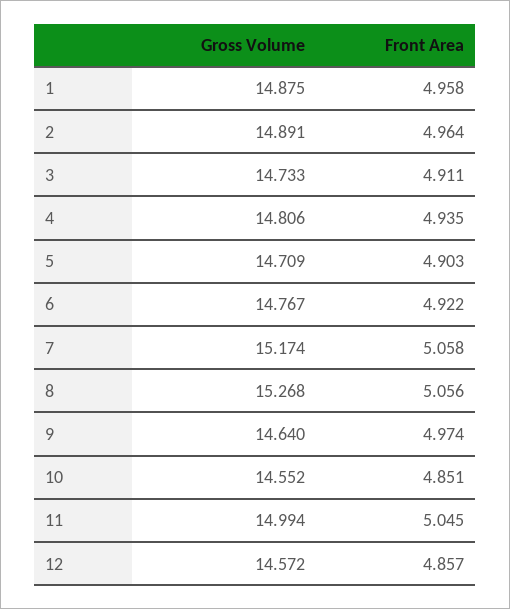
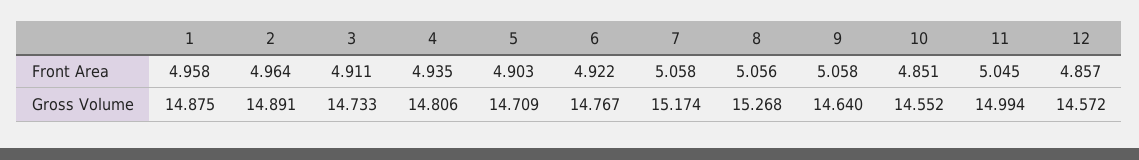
  {
    "Gross Volume": {
      "1": 14.875,
      "2": 14.891,
      "3": 14.733,
      "4": 14.806,
      "5": 14.709,
      "6": 14.767,
      "7": 15.174,
      "8": 15.268,
      "9": 14.64,
      "10": 14.552,
      "11": 14.994,
      "12": 14.572
    },
    "Front Area": {
      "1": 4.958,
      "2": 4.964,
      "3": 4.911,
      "4": 4.935,
      "5": 4.903,
      "6": 4.922,
      "7": 5.058,
      "8": 5.056,
-     "9": 4.974,
+     "9": 5.058,
      "10": 4.851,
      "11": 5.045,
      "12": 4.857
    }
  }

